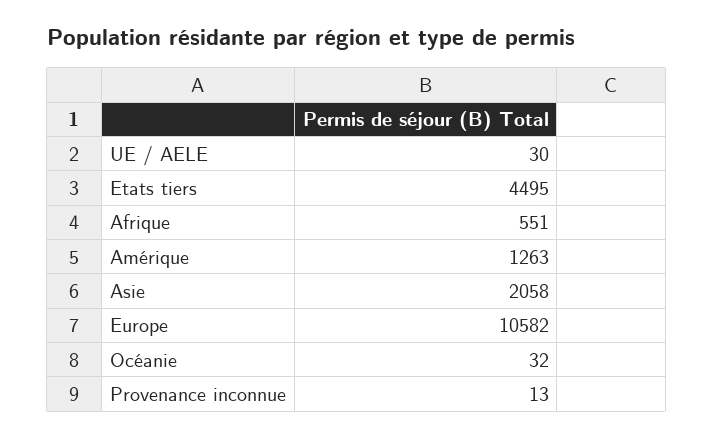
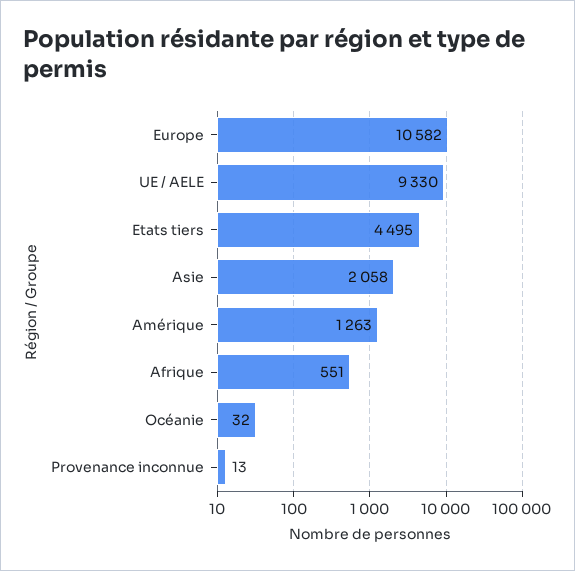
  {
-   "UE / AELE": 30,
+   "UE / AELE": 9330,
    "Etats tiers": 4495,
    "Afrique": 551,
    "Amérique": 1263,
    "Asie": 2058,
    "Europe": 10582,
    "Océanie": 32,
    "Provenance inconnue": 13
  }

